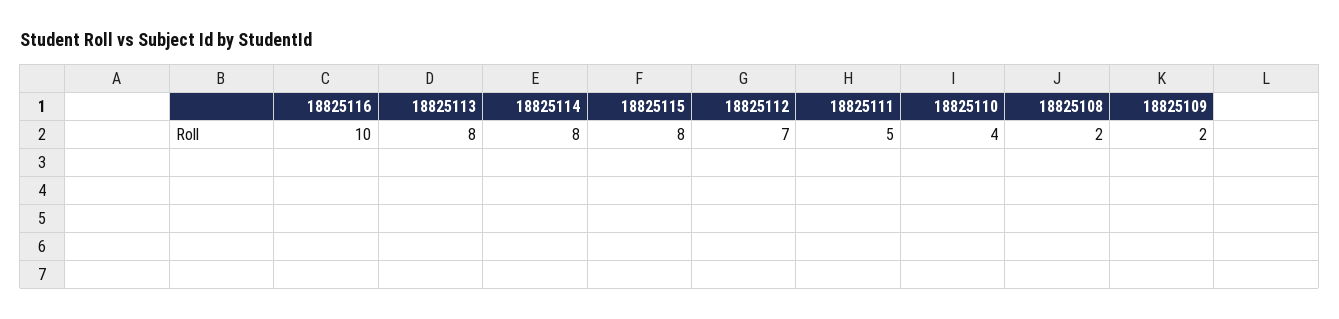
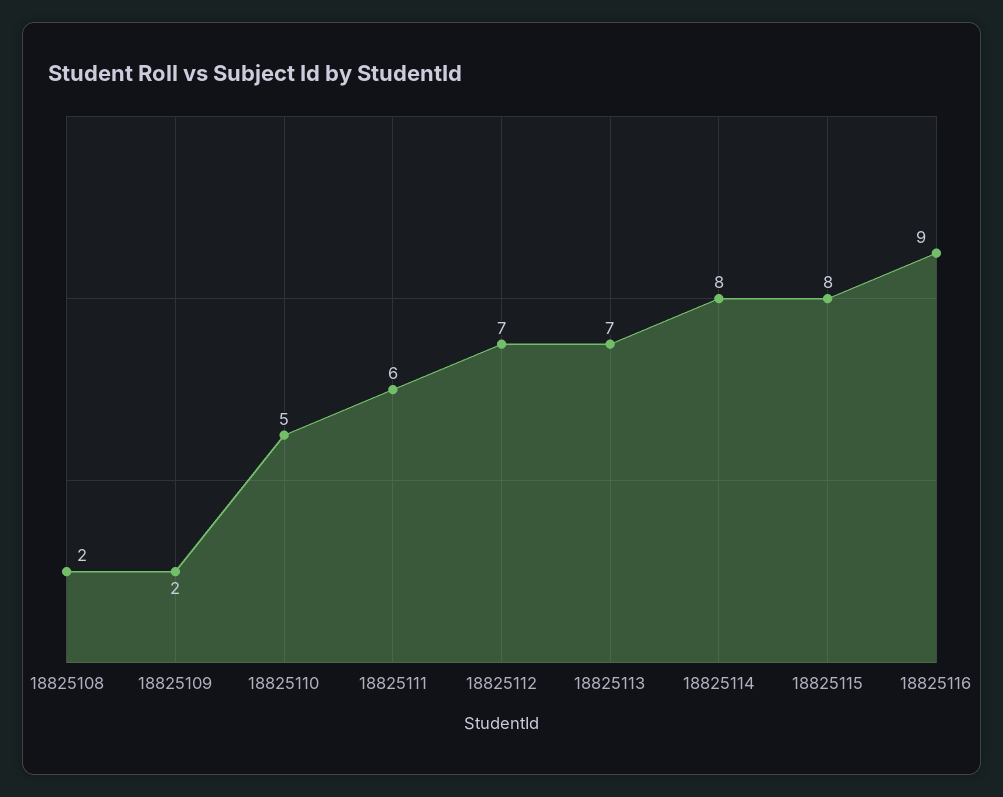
  {
-   "18825116": 10,
+   "18825116": 9,
-   "18825113": 8,
+   "18825113": 7,
    "18825114": 8,
    "18825115": 8,
    "18825112": 7,
-   "18825111": 5,
+   "18825111": 6,
-   "18825110": 4,
+   "18825110": 5,
    "18825108": 2,
    "18825109": 2
  }

